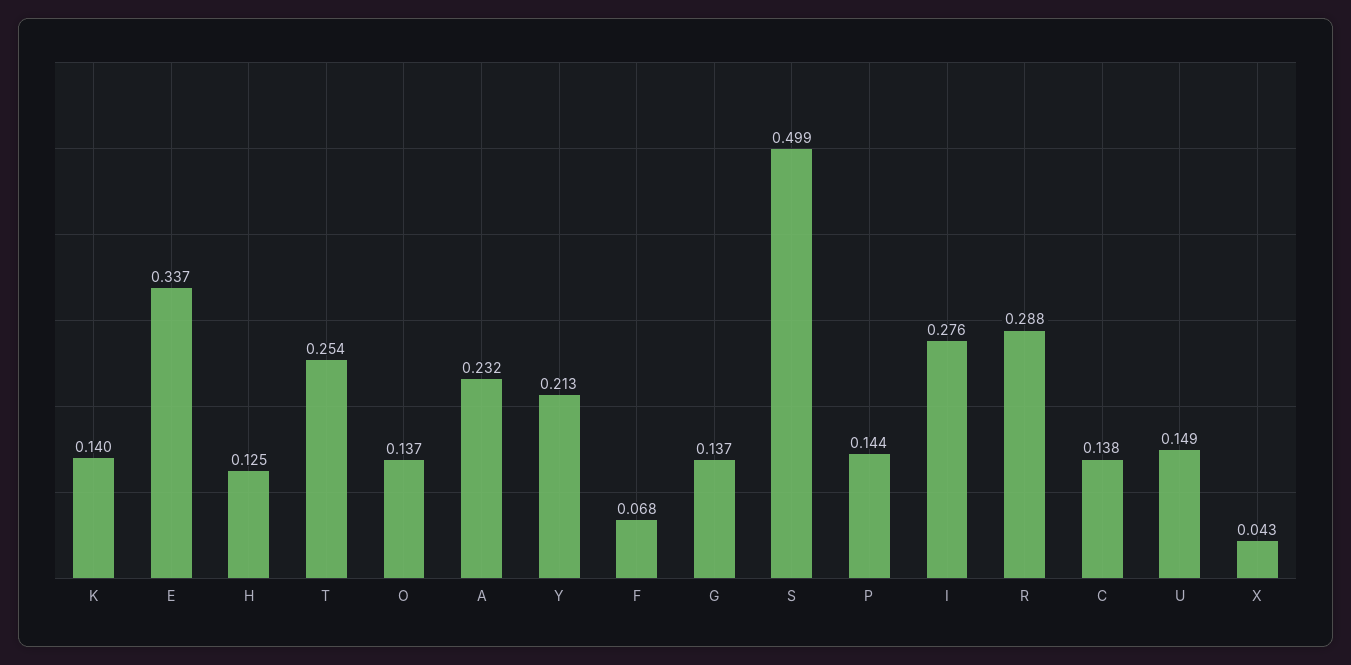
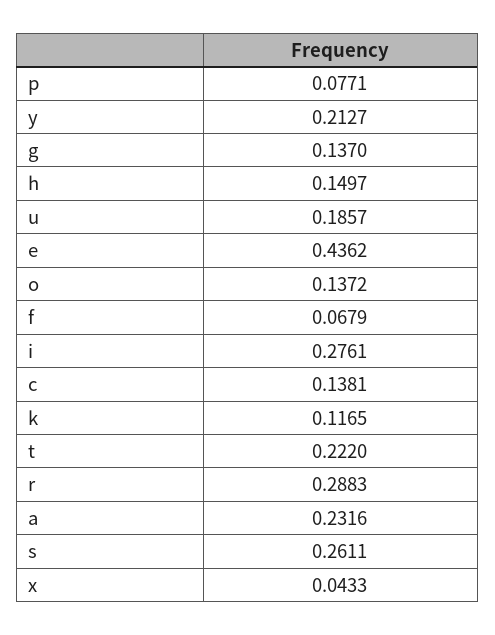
  {
-   "K": 0.14,
+   "K": 0.1165,
-   "E": 0.337,
+   "E": 0.4362,
-   "H": 0.125,
+   "H": 0.1497,
-   "T": 0.254,
+   "T": 0.222,
    "O": 0.1372,
    "A": 0.2316,
    "Y": 0.2127,
    "F": 0.0679,
    "G": 0.137,
-   "S": 0.499,
+   "S": 0.2611,
-   "P": 0.144,
+   "P": 0.0771,
    "I": 0.2761,
    "R": 0.2883,
    "C": 0.1381,
-   "U": 0.149,
+   "U": 0.1857,
    "X": 0.0433
  }

